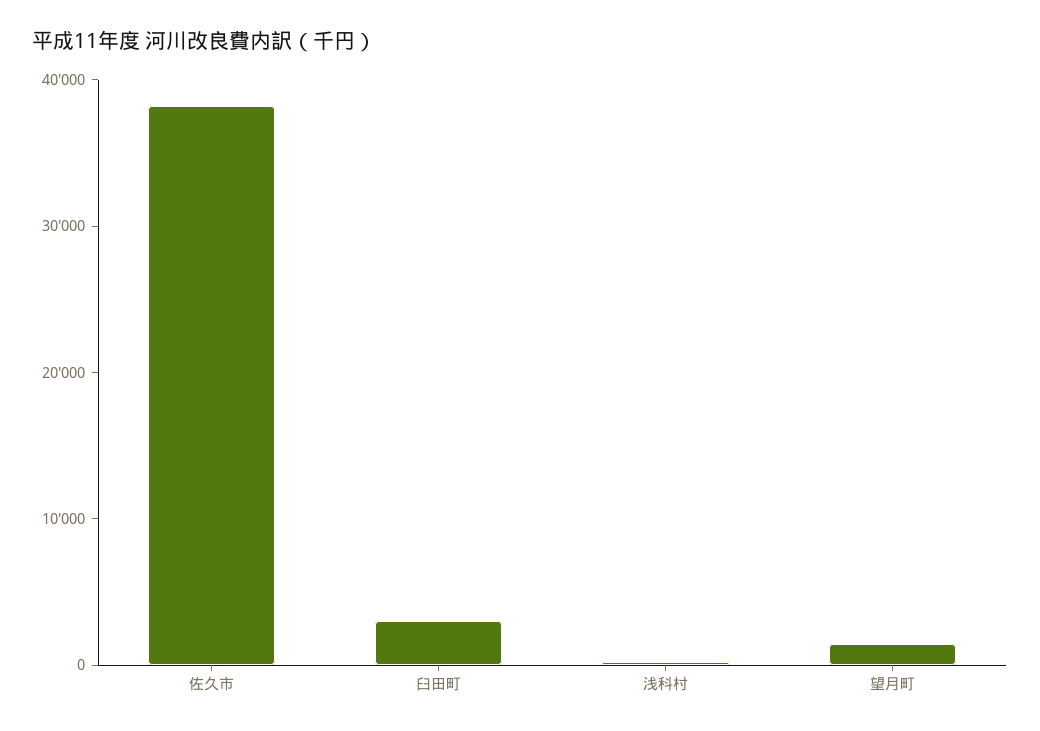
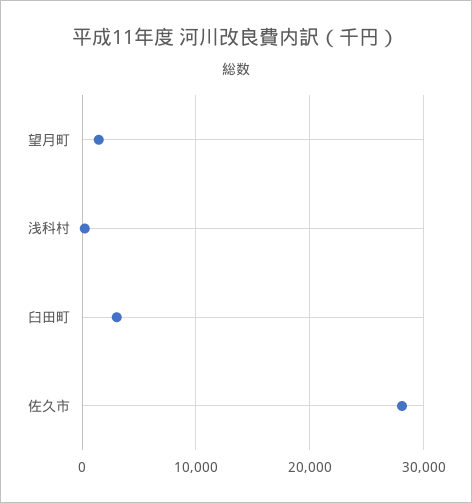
  {
-   "佐久市": 38000,
+   "佐久市": 28000,
    "臼田町": 3000,
    "浅科村": 0,
    "望月町": 1000
  }

